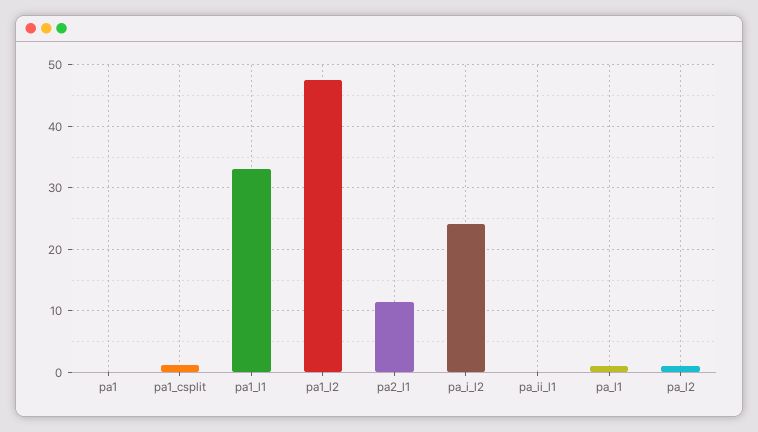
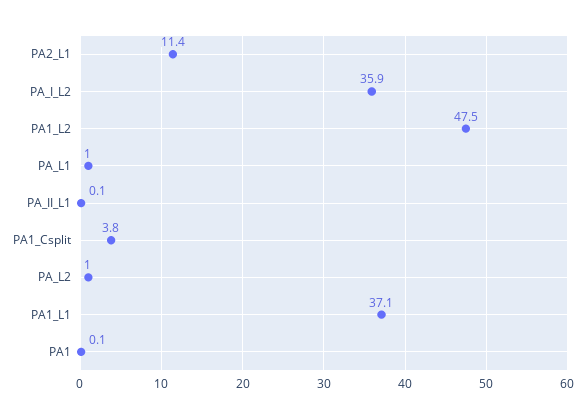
  {
    "pa1": 0.1,
-   "pa1_csplit": 1,
+   "pa1_csplit": 3.8,
-   "pa1_l1": 33,
+   "pa1_l1": 37.1,
    "pa1_l2": 47.5,
    "pa2_l1": 11.4,
-   "pa_i_l2": 24,
+   "pa_i_l2": 35.9,
    "pa_ii_l1": 0.1,
    "pa_l1": 1,
    "pa_l2": 1
  }

